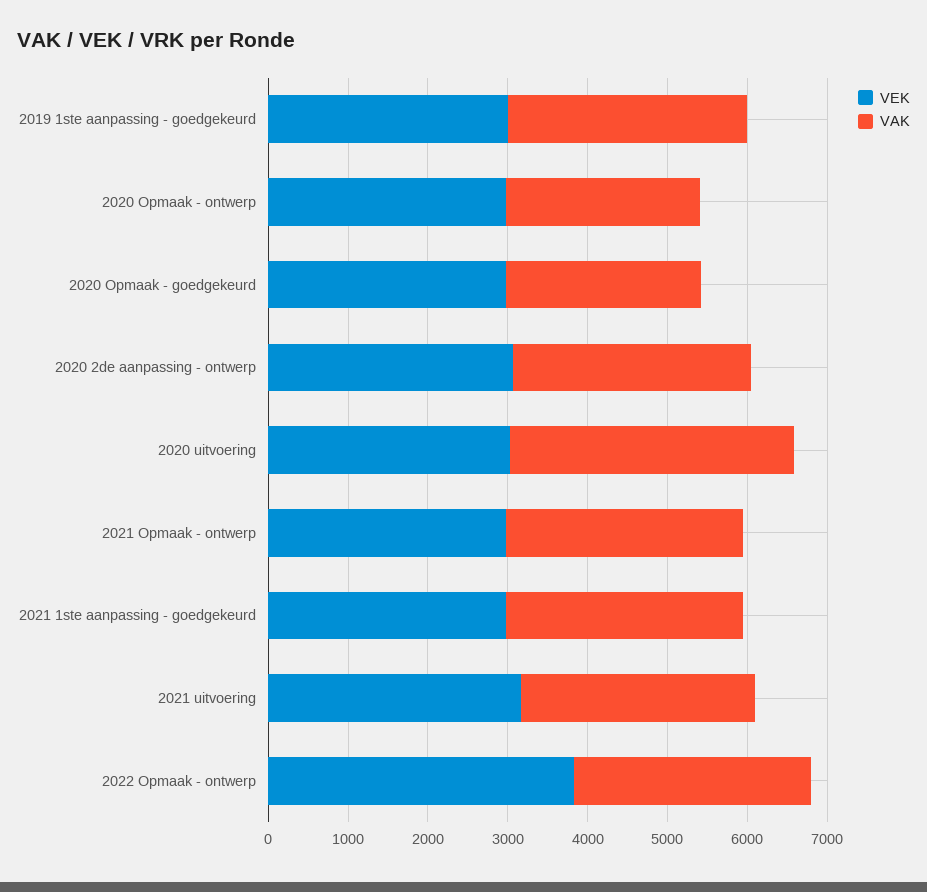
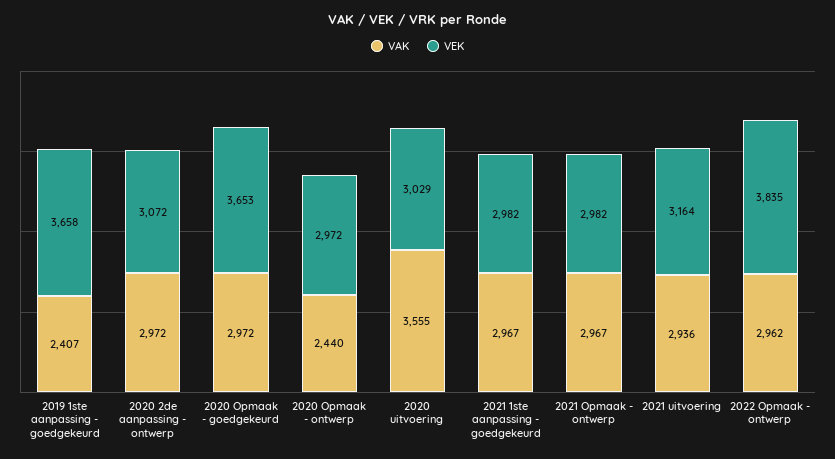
  {
    "VEK": {
-     "2019 1ste aanpassing - goedgekeurd": 3000,
+     "2019 1ste aanpassing - goedgekeurd": 3658,
      "2020 Opmaak - ontwerp": 2972,
-     "2020 Opmaak - goedgekeurd": 3000,
+     "2020 Opmaak - goedgekeurd": 3653,
      "2020 2de aanpassing - ontwerp": 3072,
      "2020 uitvoering": 3029,
      "2021 Opmaak - ontwerp": 2982,
      "2021 1ste aanpassing - goedgekeurd": 2982,
      "2021 uitvoering": 3164,
      "2022 Opmaak - ontwerp": 3835
    },
    "VAK": {
-     "2019 1ste aanpassing - goedgekeurd": 3000,
+     "2019 1ste aanpassing - goedgekeurd": 2407,
      "2020 Opmaak - ontwerp": 2440,
-     "2020 Opmaak - goedgekeurd": 2400,
+     "2020 Opmaak - goedgekeurd": 2972,
      "2020 2de aanpassing - ontwerp": 2972,
      "2020 uitvoering": 3555,
      "2021 Opmaak - ontwerp": 2967,
      "2021 1ste aanpassing - goedgekeurd": 2967,
      "2021 uitvoering": 2936,
      "2022 Opmaak - ontwerp": 2962
    }
  }

